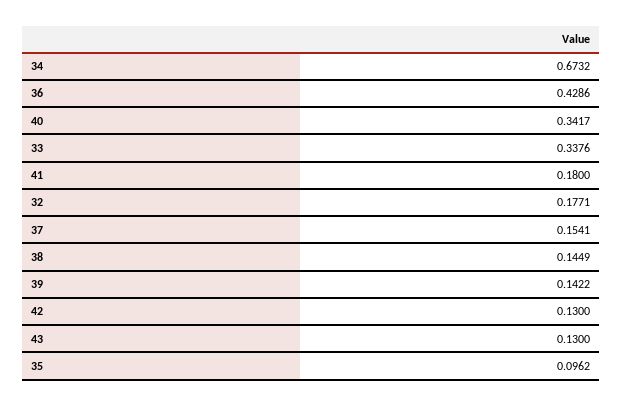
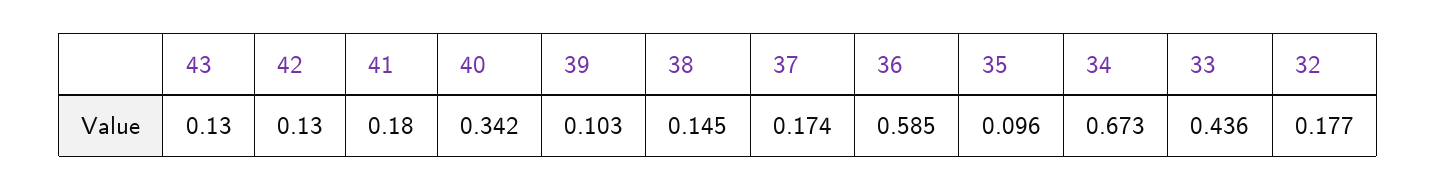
  {
    "34": 0.6732,
-   "36": 0.4286,
+   "36": 0.585,
    "40": 0.3417,
-   "33": 0.3376,
+   "33": 0.436,
    "41": 0.18,
    "32": 0.1771,
-   "37": 0.1541,
+   "37": 0.174,
    "38": 0.1449,
-   "39": 0.1422,
+   "39": 0.103,
    "42": 0.13,
    "43": 0.13,
    "35": 0.0962
  }

